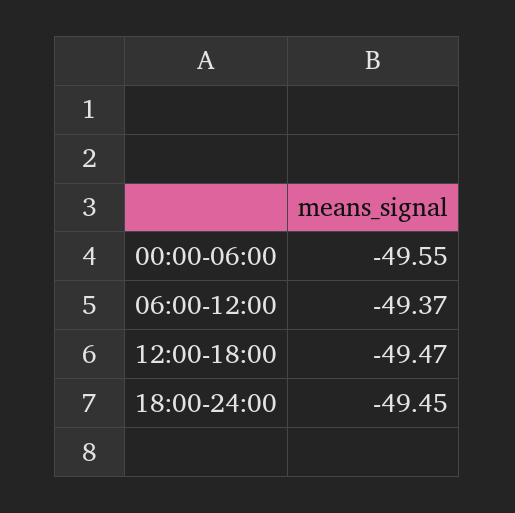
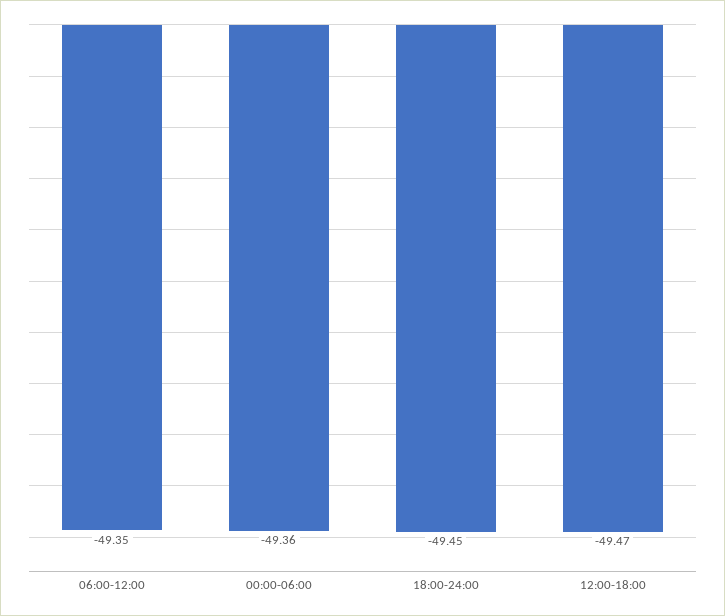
  {
-   "00:00-06:00": -49.55,
+   "00:00-06:00": -49.36,
-   "06:00-12:00": -49.37,
+   "06:00-12:00": -49.35,
    "12:00-18:00": -49.47,
    "18:00-24:00": -49.45
  }

